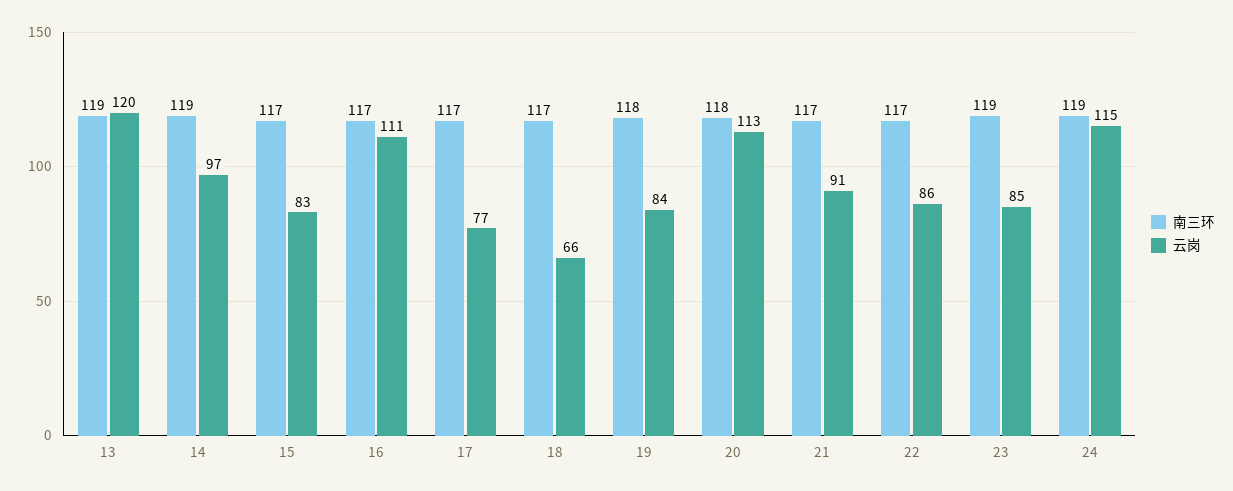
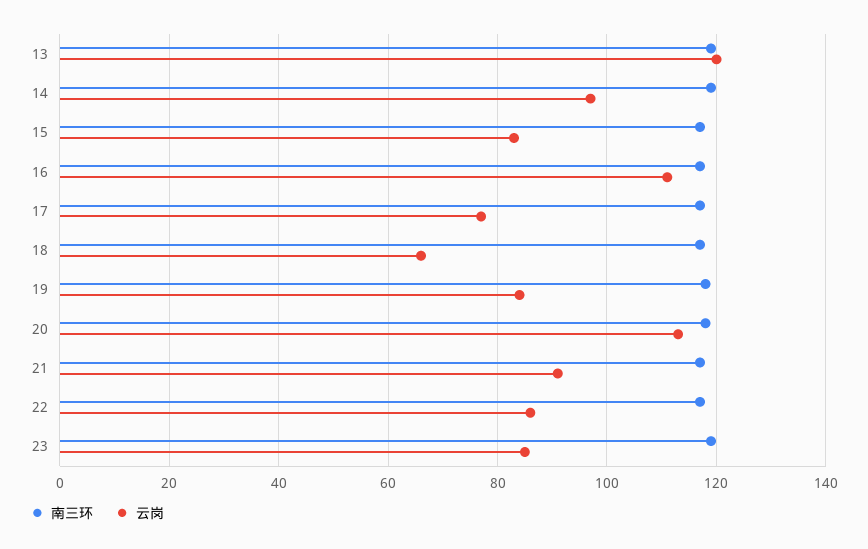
  {
    "南三环": {
      "13": 119,
      "14": 119,
      "15": 117,
      "16": 117,
      "17": 117,
      "18": 117,
      "19": 118,
      "20": 118,
      "21": 117,
      "22": 117,
-     "23": 119,
+     "23": 119
-     "24": 119
    },
    "云岗": {
      "13": 120,
      "14": 97,
      "15": 83,
      "16": 111,
      "17": 77,
      "18": 66,
      "19": 84,
      "20": 113,
      "21": 91,
      "22": 86,
-     "23": 85,
+     "23": 85
-     "24": 115
    }
  }

